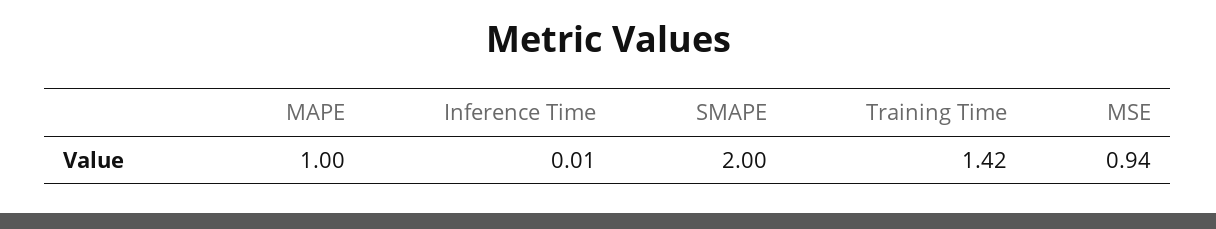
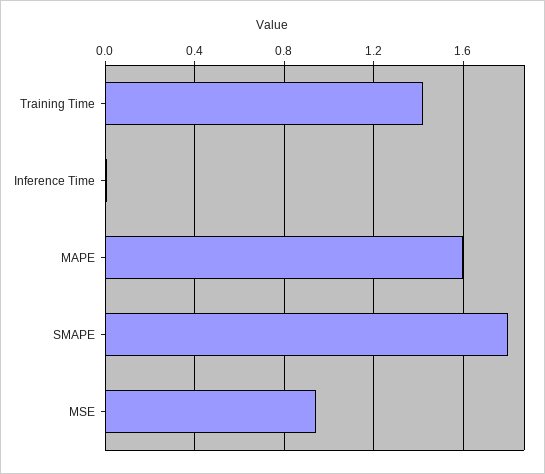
  {
-   "MAPE": 1,
+   "MAPE": 1.6,
    "Inference Time": 0.01,
-   "SMAPE": 2,
+   "SMAPE": 1.8,
    "Training Time": 1.42,
    "MSE": 0.94
  }

